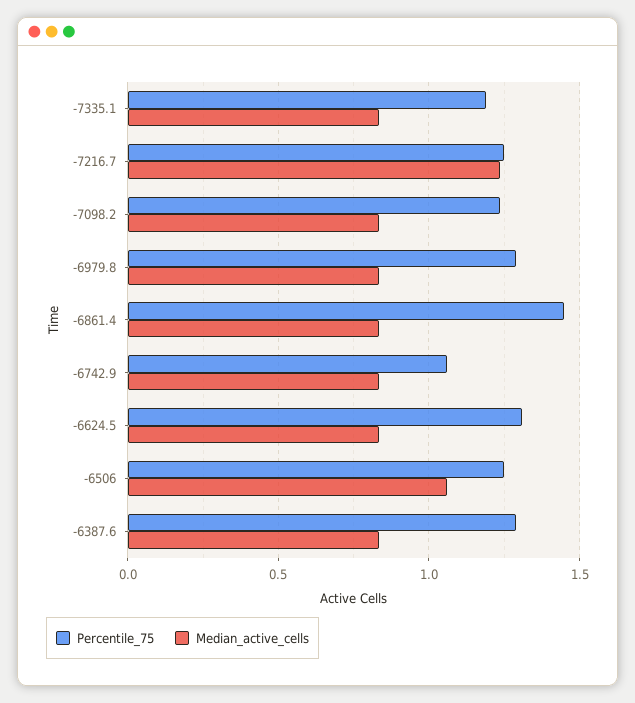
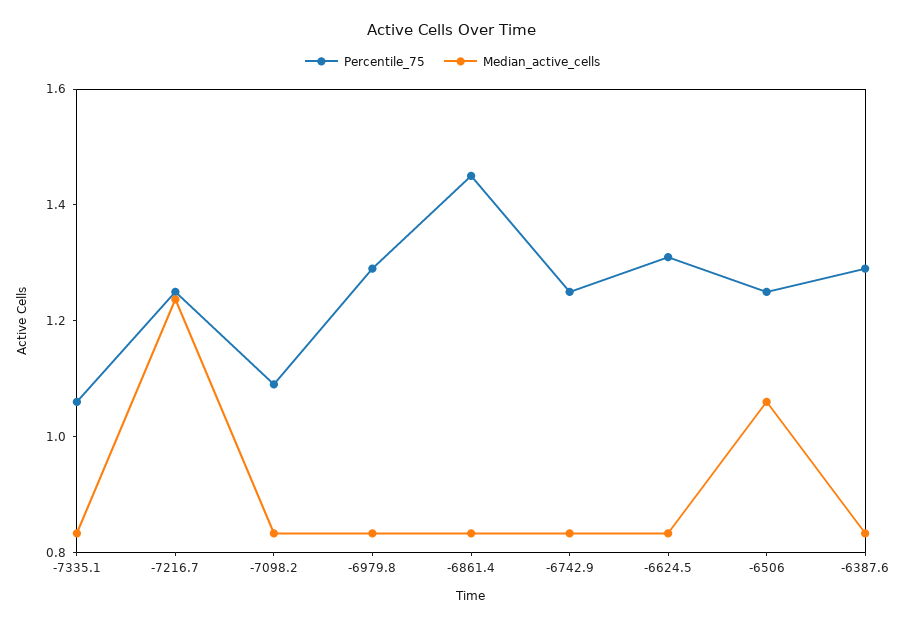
  {
    "Percentile_75": {
-     "-7335.1": 1.2,
+     "-7335.1": 1.05,
      "-7216.7": 1.25,
-     "-7098.2": 1.25,
+     "-7098.2": 1.1,
      "-6979.8": 1.3,
      "-6861.4": 1.45,
-     "-6742.9": 1.05,
+     "-6742.9": 1.25,
      "-6624.5": 1.3,
      "-6506": 1.25,
      "-6387.6": 1.3
    },
    "Median_active_cells": {
      "-7335.1": 0.85,
      "-7216.7": 1.25,
      "-7098.2": 0.85,
      "-6979.8": 0.85,
      "-6861.4": 0.85,
      "-6742.9": 0.85,
      "-6624.5": 0.85,
      "-6506": 1.05,
      "-6387.6": 0.85
    }
  }

